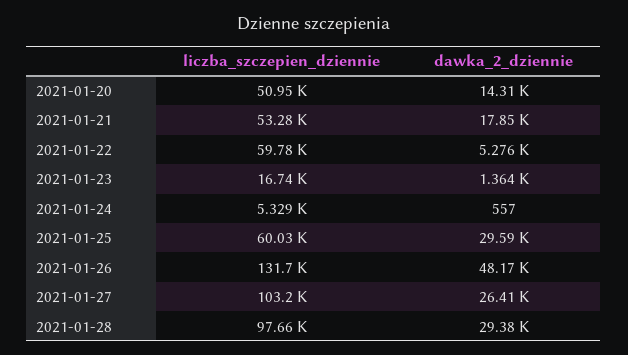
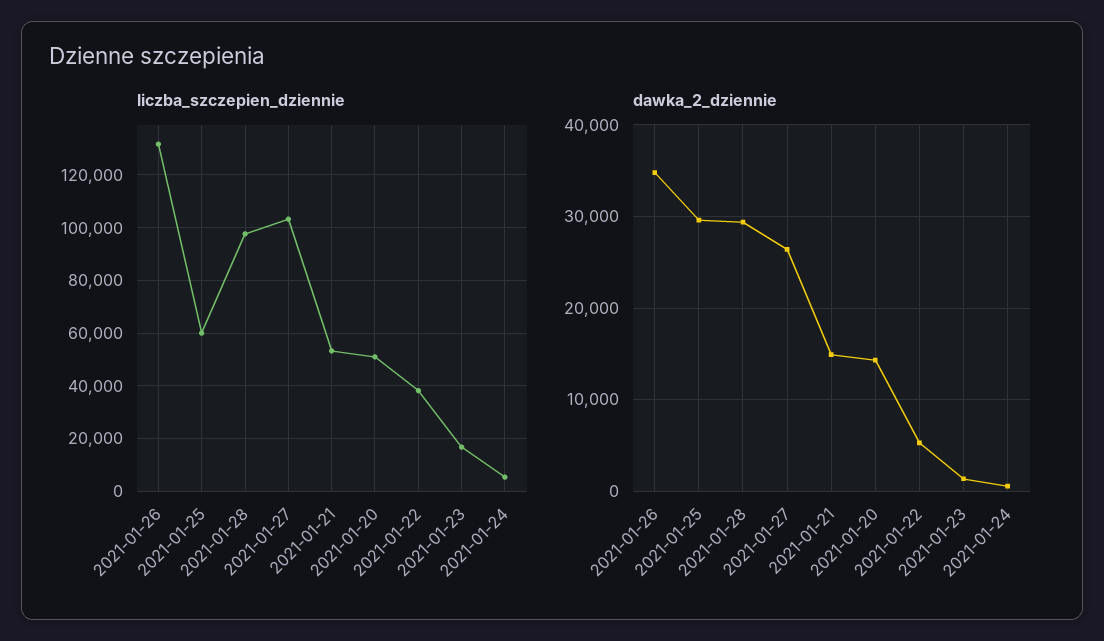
  {
    "liczba_szczepien_dziennie": {
      "2021-01-20": 50950,
      "2021-01-21": 53280,
-     "2021-01-22": 59780,
+     "2021-01-22": 37500,
      "2021-01-23": 16740,
      "2021-01-24": 5329,
      "2021-01-25": 60030,
      "2021-01-26": 131700,
      "2021-01-27": 103200,
      "2021-01-28": 97660
    },
    "dawka_2_dziennie": {
      "2021-01-20": 14310,
-     "2021-01-21": 17850,
+     "2021-01-21": 15000,
      "2021-01-22": 5276,
      "2021-01-23": 1364,
      "2021-01-24": 557,
      "2021-01-25": 29590,
-     "2021-01-26": 48170,
+     "2021-01-26": 35000,
      "2021-01-27": 26410,
      "2021-01-28": 29380
    }
  }

